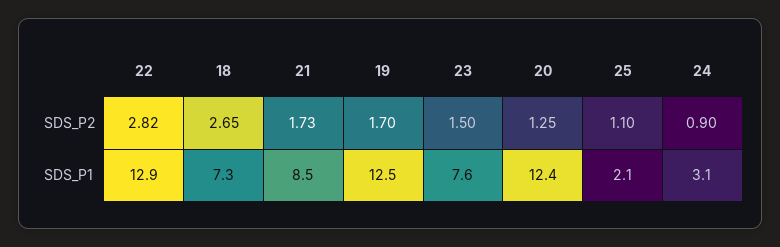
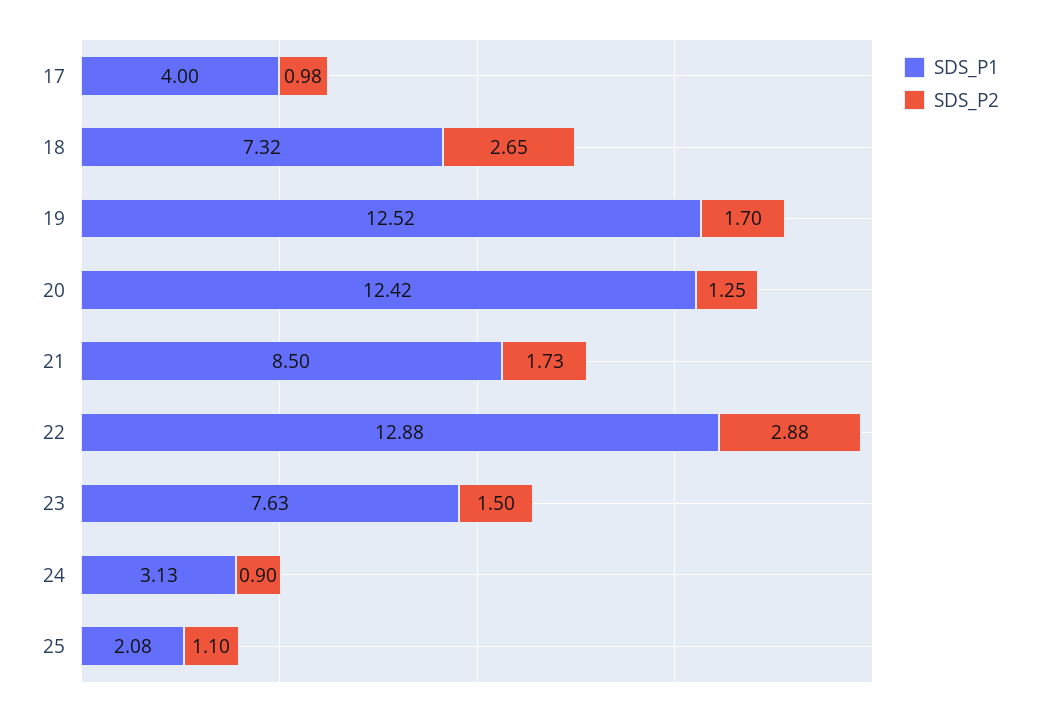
  {
    "SDS_P2": {
-     "22": 2.82,
+     "22": 2.88,
      "18": 2.65,
      "21": 1.73,
      "19": 1.7,
      "23": 1.5,
      "20": 1.25,
      "25": 1.1,
-     "24": 0.9
+     "24": 0.9,
+     "17": 0.98
    },
    "SDS_P1": {
      "22": 12.88,
      "18": 7.32,
      "21": 8.5,
      "19": 12.52,
      "23": 7.63,
      "20": 12.42,
      "25": 2.08,
-     "24": 3.13
+     "24": 3.13,
+     "17": 4
    }
  }

